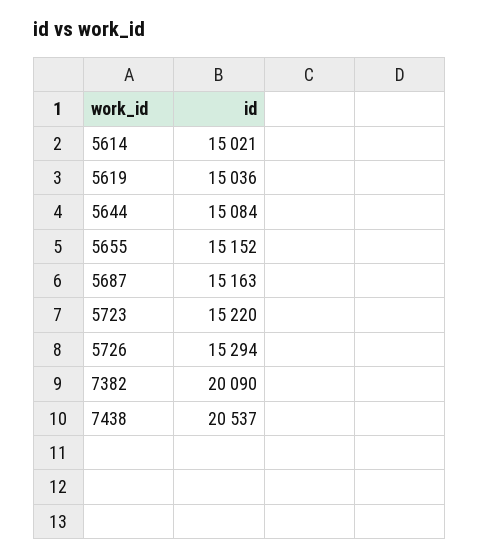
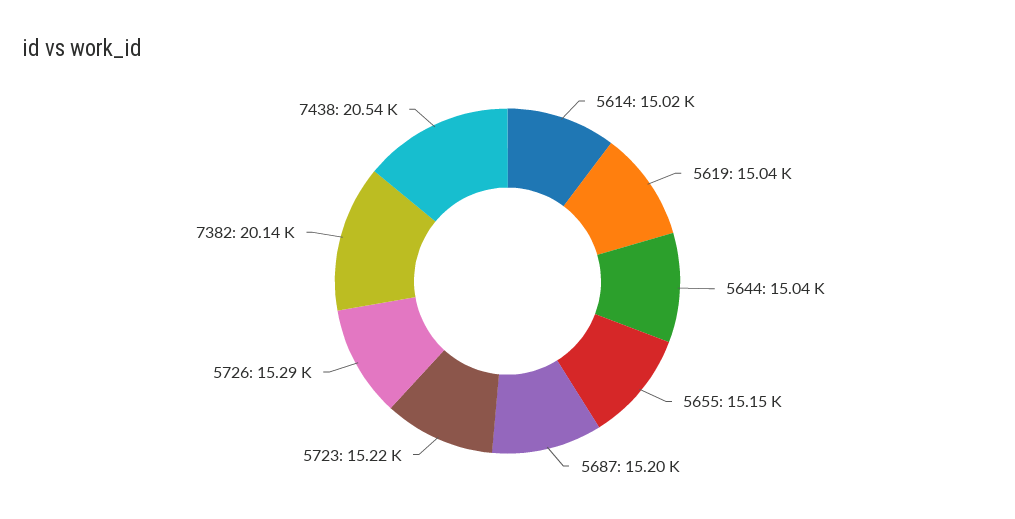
  {
    "5614": 15021,
    "5619": 15036,
-   "5644": 15084,
+   "5644": 15040,
    "5655": 15152,
-   "5687": 15163,
+   "5687": 15200,
    "5723": 15220,
    "5726": 15294,
-   "7382": 20090,
+   "7382": 20140,
    "7438": 20537
  }

